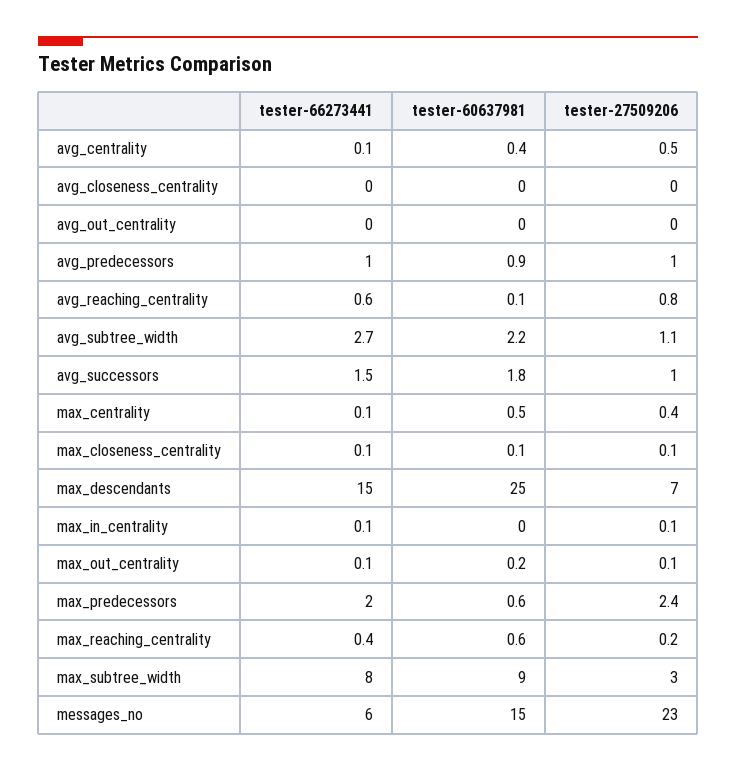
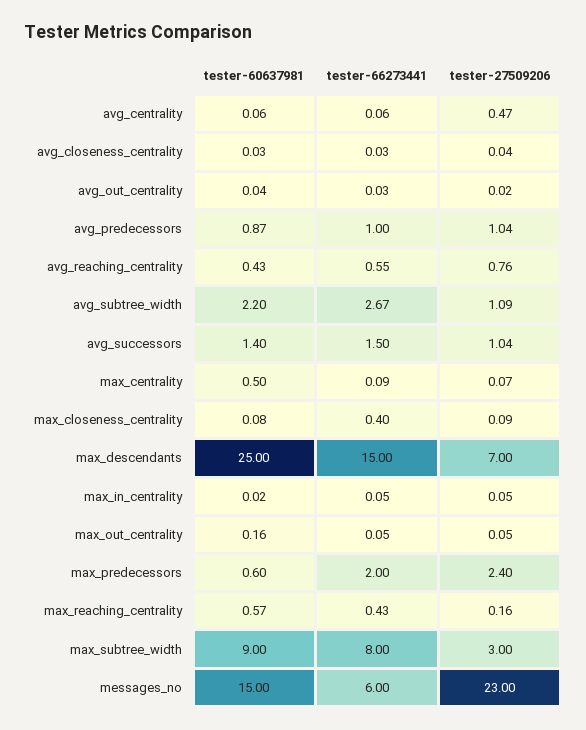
  {
    "tester-66273441": {
      "avg_centrality": 0.06,
      "avg_closeness_centrality": 0.03,
      "avg_out_centrality": 0.03,
      "avg_predecessors": 1,
      "avg_reaching_centrality": 0.55,
      "avg_subtree_width": 2.67,
      "avg_successors": 1.5,
      "max_centrality": 0.09,
-     "max_closeness_centrality": 0.1,
+     "max_closeness_centrality": 0.4,
      "max_descendants": 15,
      "max_in_centrality": 0.05,
      "max_out_centrality": 0.05,
      "max_predecessors": 2,
      "max_reaching_centrality": 0.43,
      "max_subtree_width": 8,
      "messages_no": 6
    },
    "tester-60637981": {
-     "avg_centrality": 0.4,
+     "avg_centrality": 0.06,
      "avg_closeness_centrality": 0.03,
      "avg_out_centrality": 0.04,
      "avg_predecessors": 0.87,
-     "avg_reaching_centrality": 0.1,
+     "avg_reaching_centrality": 0.43,
      "avg_subtree_width": 2.2,
-     "avg_successors": 1.8,
+     "avg_successors": 1.4,
      "max_centrality": 0.5,
      "max_closeness_centrality": 0.08,
      "max_descendants": 25,
      "max_in_centrality": 0.02,
      "max_out_centrality": 0.16,
      "max_predecessors": 0.6,
      "max_reaching_centrality": 0.57,
      "max_subtree_width": 9,
      "messages_no": 15
    },
    "tester-27509206": {
      "avg_centrality": 0.47,
      "avg_closeness_centrality": 0.04,
      "avg_out_centrality": 0.02,
      "avg_predecessors": 1.04,
      "avg_reaching_centrality": 0.76,
      "avg_subtree_width": 1.09,
      "avg_successors": 1.04,
-     "max_centrality": 0.4,
+     "max_centrality": 0.07,
      "max_closeness_centrality": 0.09,
      "max_descendants": 7,
      "max_in_centrality": 0.05,
      "max_out_centrality": 0.05,
      "max_predecessors": 2.4,
      "max_reaching_centrality": 0.16,
      "max_subtree_width": 3,
      "messages_no": 23
    }
  }

